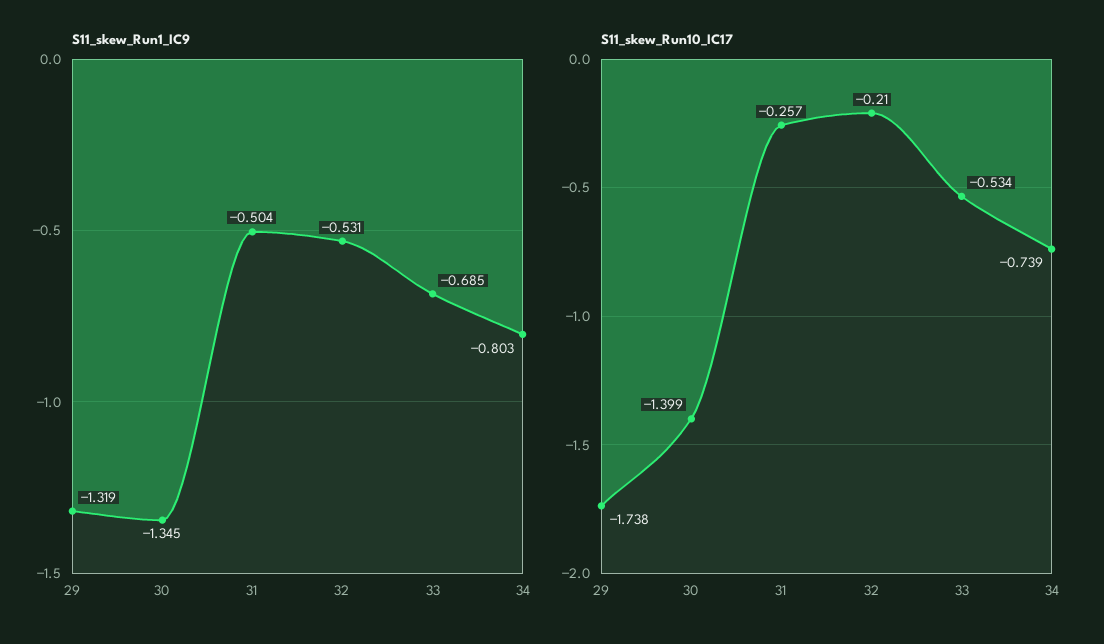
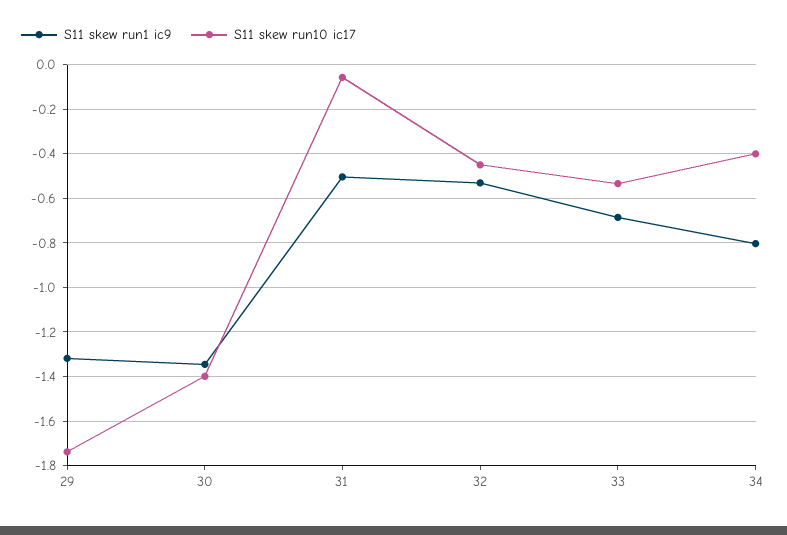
  {
    "S11_skew_Run1_IC9": {
      "29": -1.319,
      "30": -1.345,
      "31": -0.504,
      "32": -0.531,
      "33": -0.685,
      "34": -0.803
    },
    "S11_skew_Run10_IC17": {
      "29": -1.738,
      "30": -1.399,
-     "31": -0.257,
+     "31": -0.05,
-     "32": -0.21,
+     "32": -0.45,
      "33": -0.534,
-     "34": -0.739
+     "34": -0.4
    }
  }

